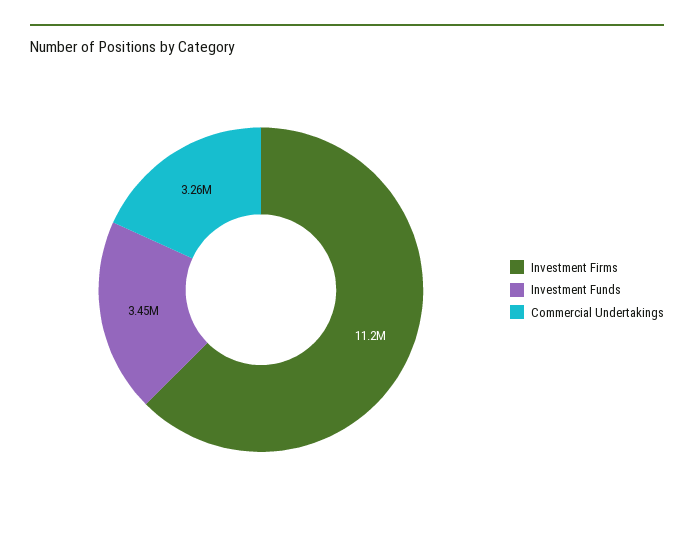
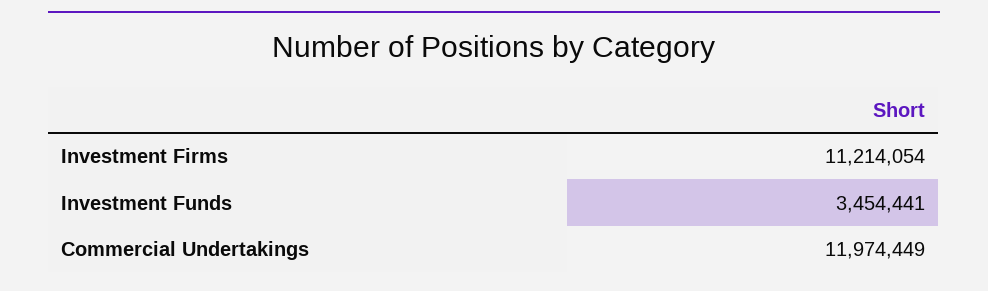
  {
    "Investment Firms": 11214054,
    "Investment Funds": 3454441,
-   "Commercial Undertakings": 3260000
+   "Commercial Undertakings": 11974449
  }

